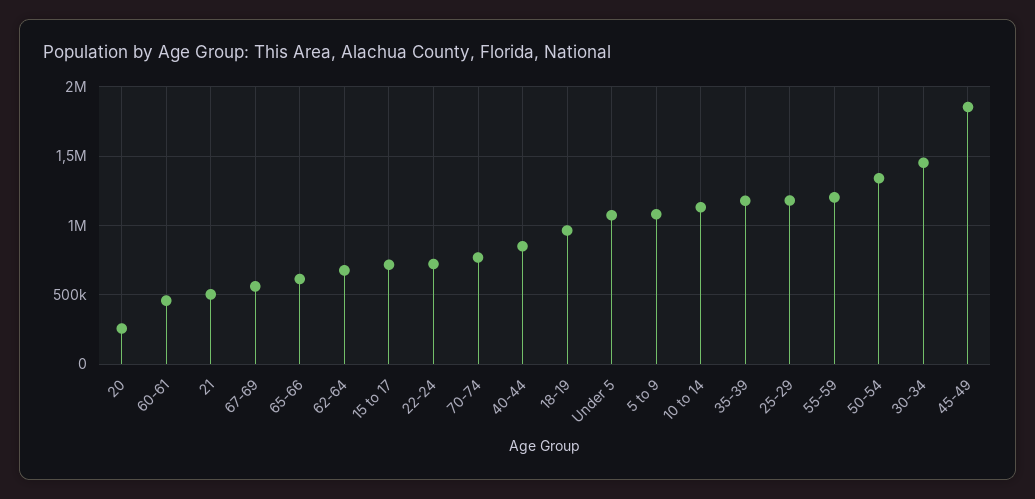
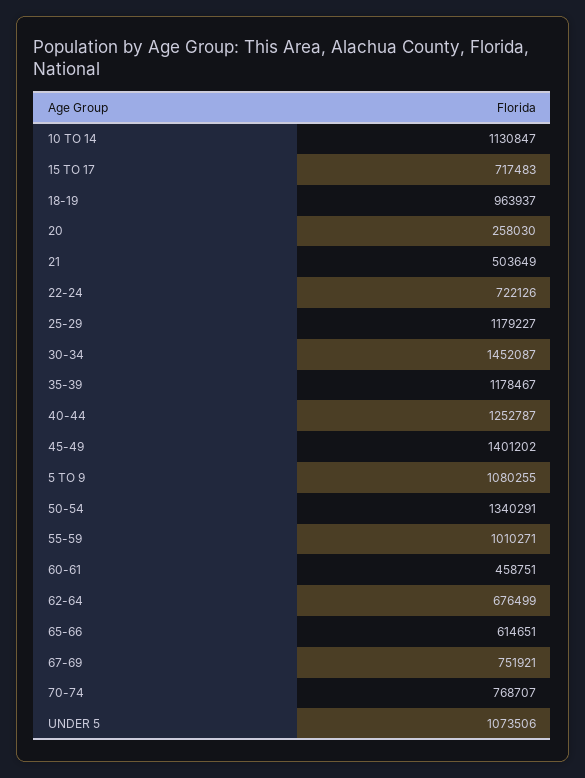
  {
    "20": 258030,
    "60-61": 458751,
    "21": 503649,
-   "67-69": 550000,
+   "67-69": 751921,
    "65-66": 614651,
    "62-64": 676499,
    "15 to 17": 717483,
    "22-24": 722126,
    "70-74": 768707,
-   "40-44": 850000,
+   "40-44": 1252787,
    "18-19": 963937,
    "Under 5": 1073506,
    "5 to 9": 1080255,
    "10 to 14": 1130847,
    "35-39": 1178467,
    "25-29": 1179227,
-   "55-59": 1200000,
+   "55-59": 1010271,
    "50-54": 1340291,
    "30-34": 1452087,
-   "45-49": 1850000
+   "45-49": 1401202
  }

